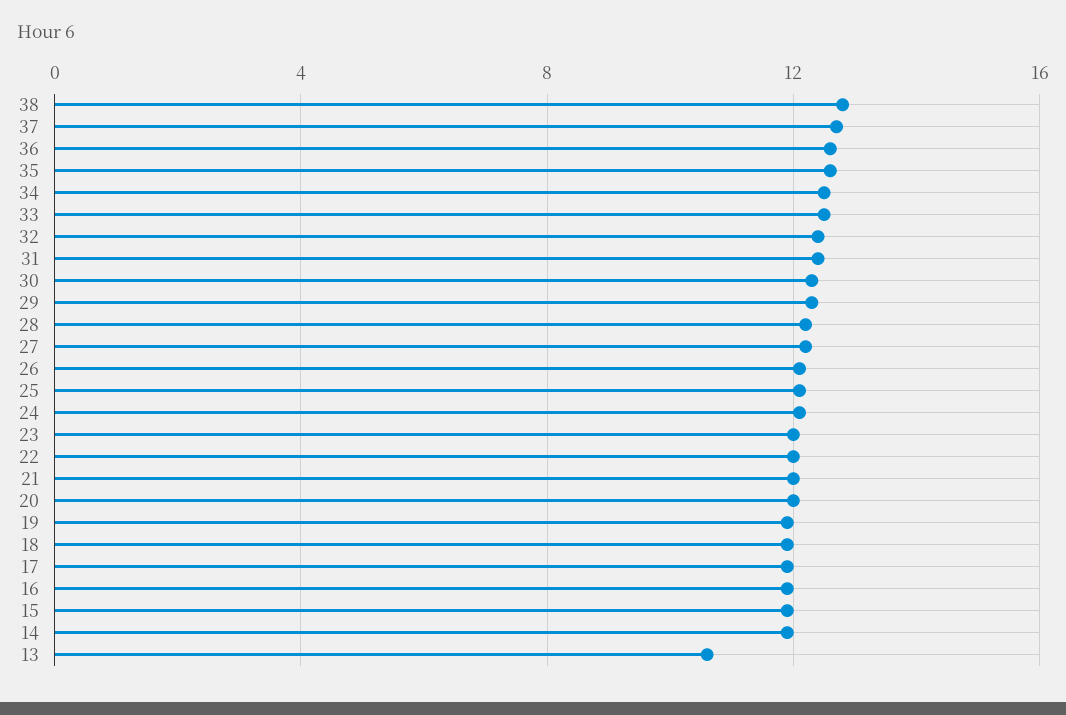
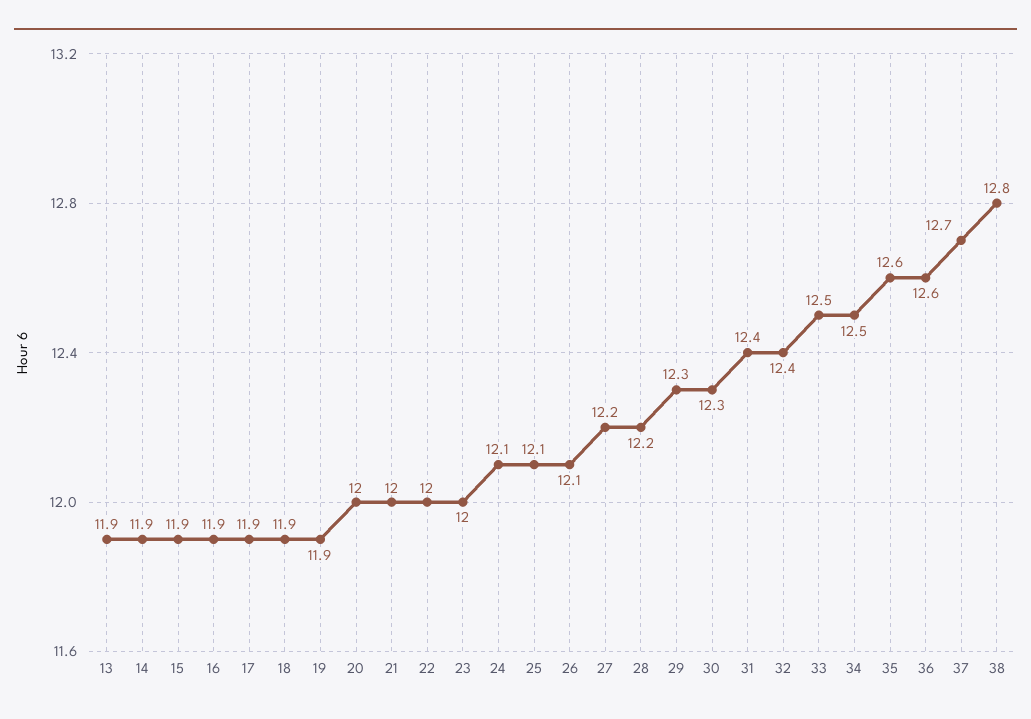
  {
    "38": 12.8,
    "37": 12.7,
    "36": 12.6,
    "35": 12.6,
    "34": 12.5,
    "33": 12.5,
    "32": 12.4,
    "31": 12.4,
    "30": 12.3,
    "29": 12.3,
    "28": 12.2,
    "27": 12.2,
    "26": 12.1,
    "25": 12.1,
    "24": 12.1,
    "23": 12,
    "22": 12,
    "21": 12,
    "20": 12,
    "19": 11.9,
    "18": 11.9,
    "17": 11.9,
    "16": 11.9,
    "15": 11.9,
    "14": 11.9,
-   "13": 10.5
+   "13": 11.9
  }

